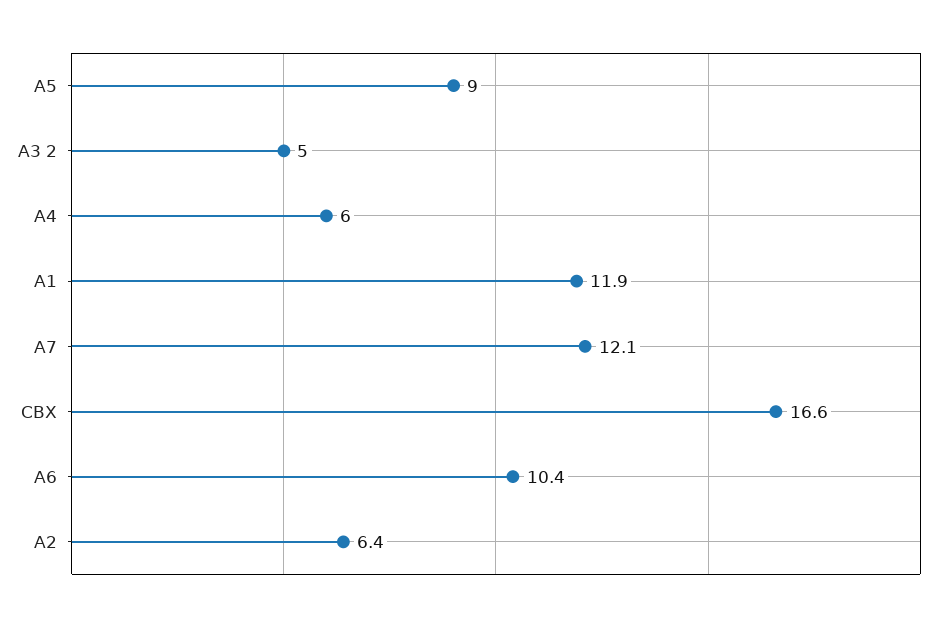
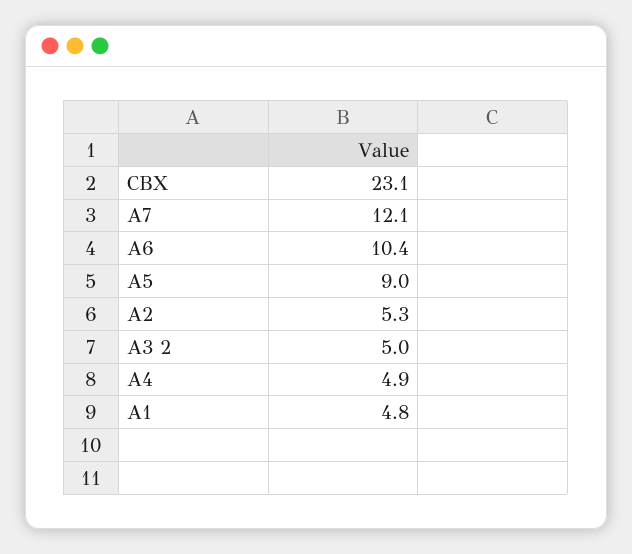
  {
    "A5": 9,
    "A3 2": 5,
-   "A4": 6,
+   "A4": 4.9,
-   "A1": 11.9,
+   "A1": 4.8,
    "A7": 12.1,
-   "CBX": 16.6,
+   "CBX": 23.1,
    "A6": 10.4,
-   "A2": 6.4
+   "A2": 5.3
  }

